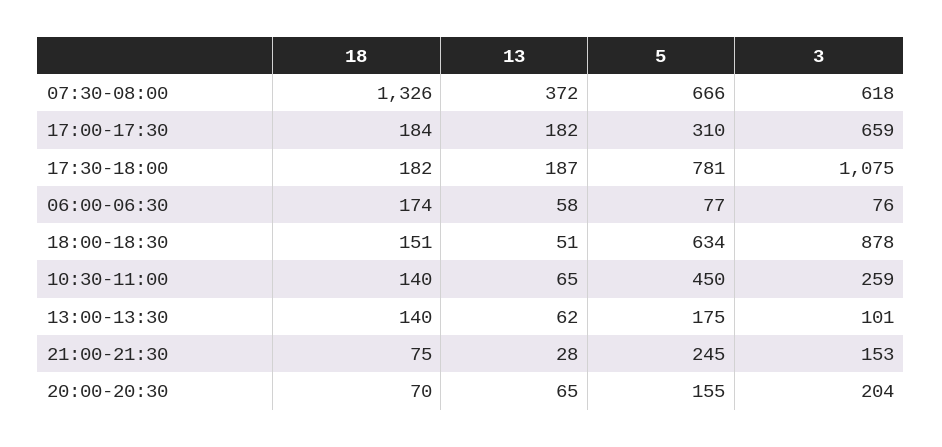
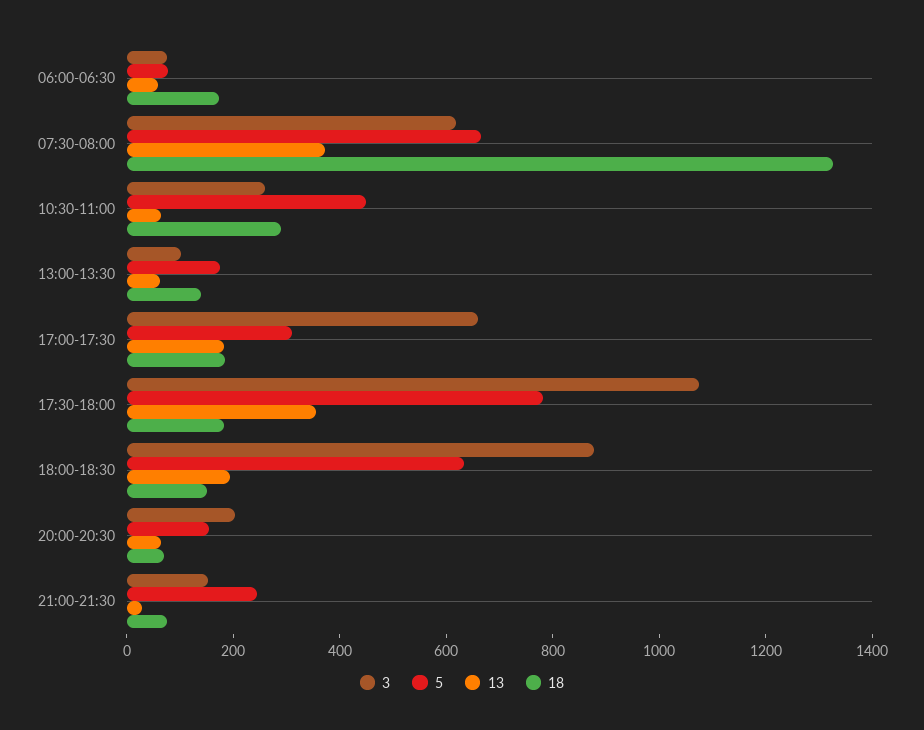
  {
    "18": {
      "07:30-08:00": 1326,
      "17:00-17:30": 184,
      "17:30-18:00": 182,
      "06:00-06:30": 174,
      "18:00-18:30": 151,
-     "10:30-11:00": 140,
+     "10:30-11:00": 300,
      "13:00-13:30": 140,
      "21:00-21:30": 75,
      "20:00-20:30": 70
    },
    "13": {
      "07:30-08:00": 372,
      "17:00-17:30": 182,
-     "17:30-18:00": 187,
+     "17:30-18:00": 350,
      "06:00-06:30": 58,
-     "18:00-18:30": 51,
+     "18:00-18:30": 200,
      "10:30-11:00": 65,
      "13:00-13:30": 62,
      "21:00-21:30": 28,
      "20:00-20:30": 65
    },
    "5": {
      "07:30-08:00": 666,
      "17:00-17:30": 310,
      "17:30-18:00": 781,
      "06:00-06:30": 77,
      "18:00-18:30": 634,
      "10:30-11:00": 450,
      "13:00-13:30": 175,
      "21:00-21:30": 245,
      "20:00-20:30": 155
    },
    "3": {
      "07:30-08:00": 618,
      "17:00-17:30": 659,
      "17:30-18:00": 1075,
      "06:00-06:30": 76,
      "18:00-18:30": 878,
      "10:30-11:00": 259,
      "13:00-13:30": 101,
      "21:00-21:30": 153,
      "20:00-20:30": 204
    }
  }

